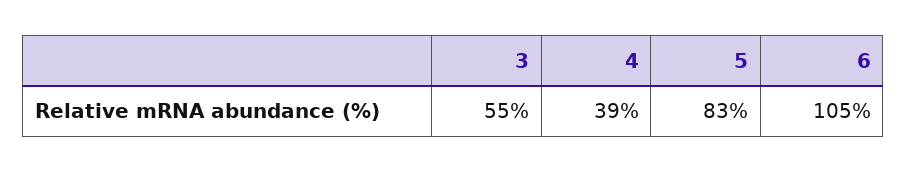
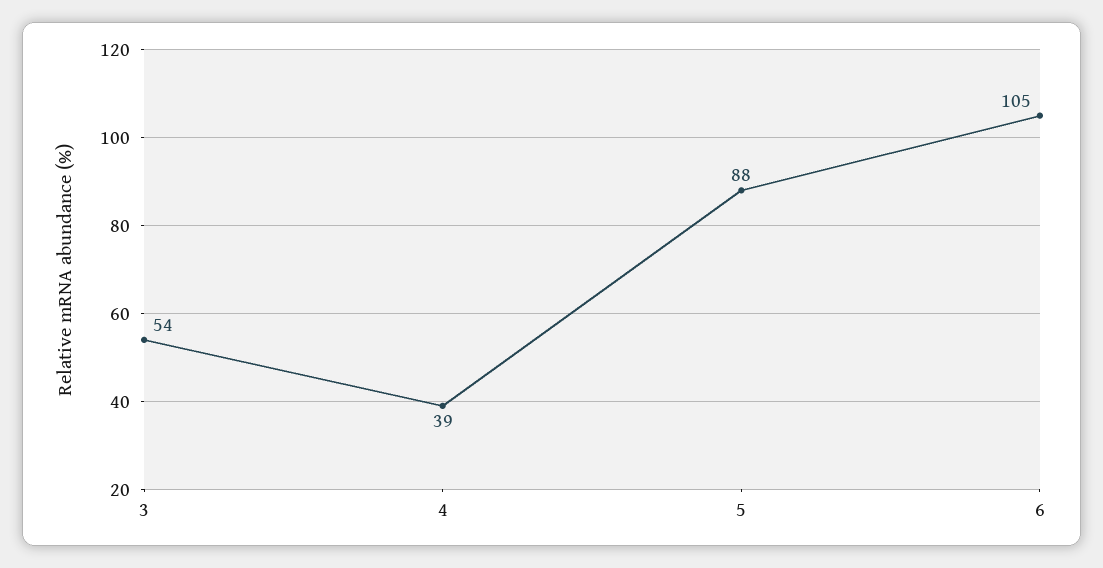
  {
-   "3": 55,
+   "3": 54,
    "4": 39,
-   "5": 83,
+   "5": 88,
    "6": 105
  }

